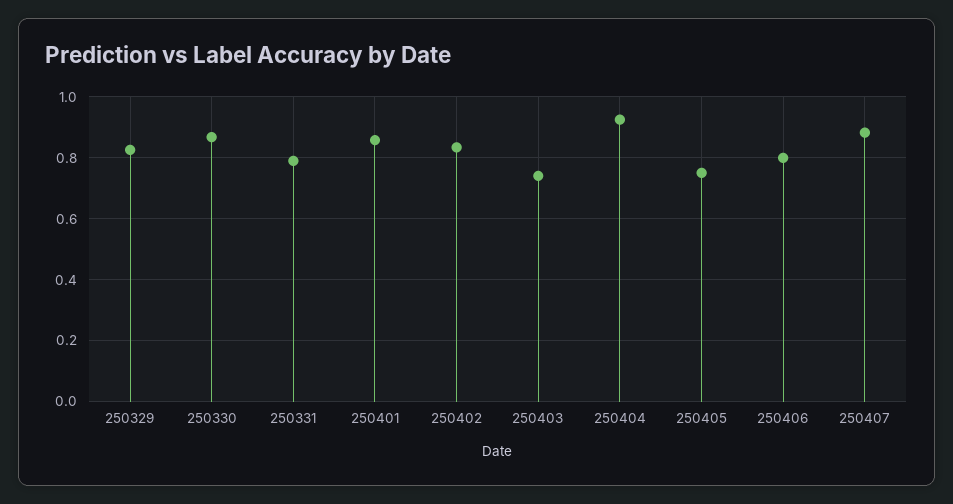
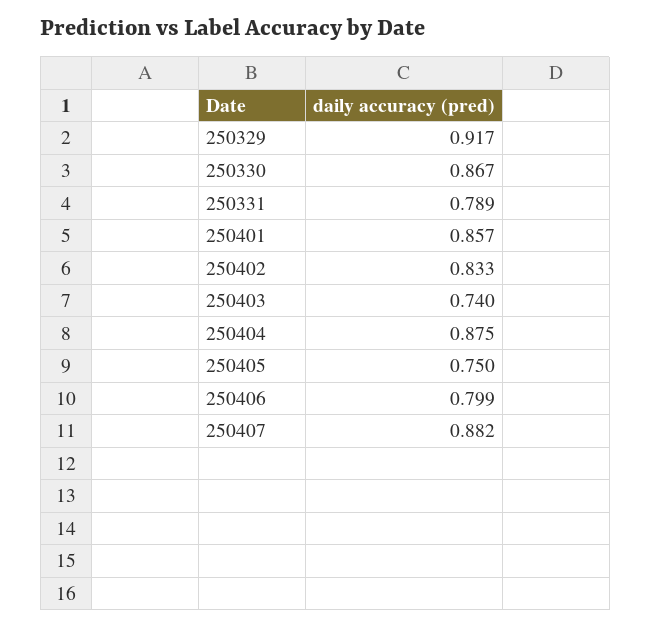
  {
-   "250329": 0.82,
+   "250329": 0.917,
    "250330": 0.867,
    "250331": 0.789,
    "250401": 0.857,
    "250402": 0.833,
    "250403": 0.74,
-   "250404": 0.92,
+   "250404": 0.875,
    "250405": 0.75,
    "250406": 0.799,
    "250407": 0.882
  }

